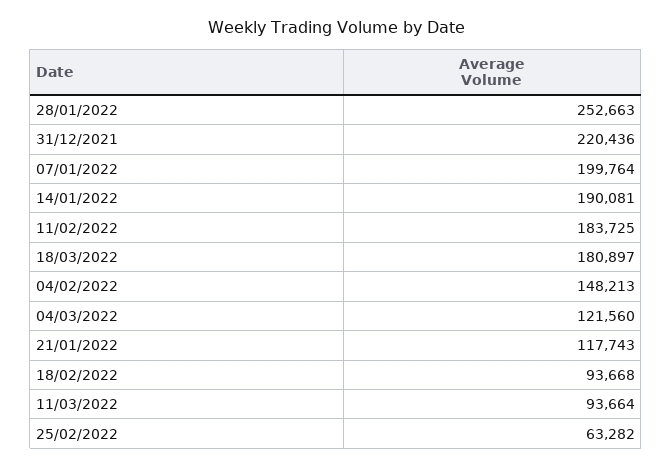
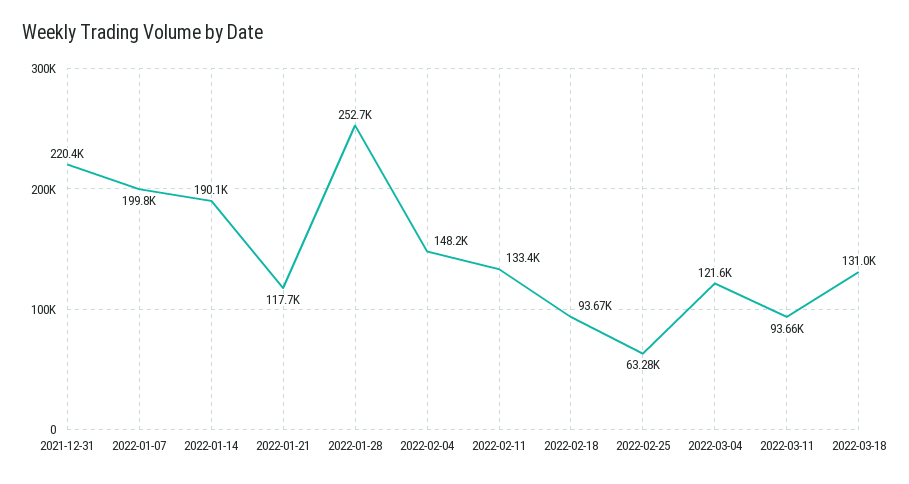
  {
    "28/01/2022": 252663,
    "31/12/2021": 220436,
    "07/01/2022": 199764,
    "14/01/2022": 190081,
-   "11/02/2022": 183725,
+   "11/02/2022": 133400,
-   "18/03/2022": 180897,
+   "18/03/2022": 131000,
    "04/02/2022": 148213,
    "04/03/2022": 121560,
    "21/01/2022": 117743,
    "18/02/2022": 93668,
    "11/03/2022": 93664,
    "25/02/2022": 63282
  }

